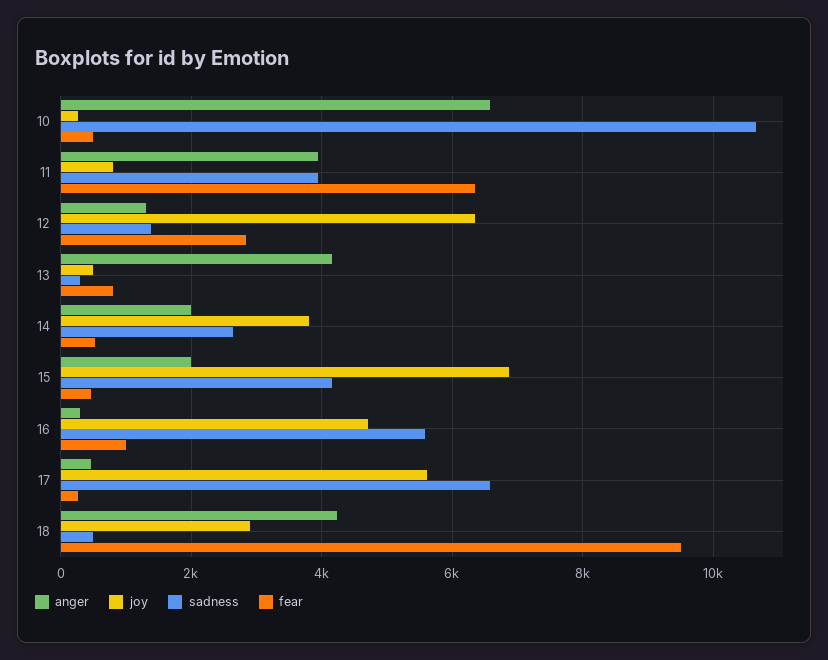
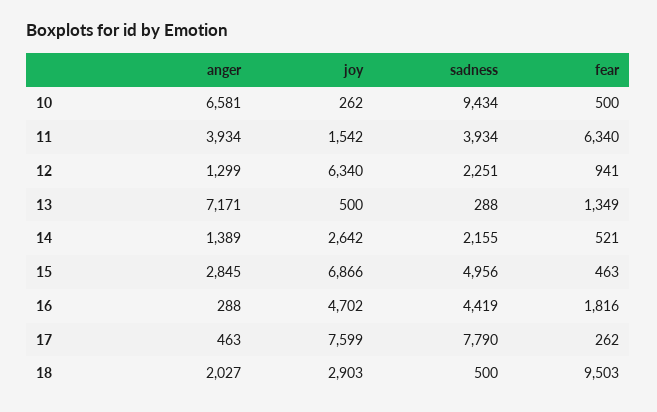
  {
    "anger": {
      "10": 6581,
      "11": 3934,
      "12": 1299,
-     "13": 4200,
+     "13": 7171,
-     "14": 2000,
+     "14": 1389,
-     "15": 2000,
+     "15": 2845,
      "16": 288,
      "17": 463,
-     "18": 4200
+     "18": 2027
    },
    "joy": {
      "10": 262,
-     "11": 800,
+     "11": 1542,
      "12": 6340,
      "13": 500,
-     "14": 3800,
+     "14": 2642,
      "15": 6866,
      "16": 4702,
-     "17": 5600,
+     "17": 7599,
      "18": 2903
    },
    "sadness": {
-     "10": 10600,
+     "10": 9434,
      "11": 3934,
-     "12": 1400,
+     "12": 2251,
      "13": 288,
-     "14": 2600,
+     "14": 2155,
-     "15": 4200,
+     "15": 4956,
-     "16": 5600,
+     "16": 4419,
-     "17": 6600,
+     "17": 7790,
      "18": 500
    },
    "fear": {
      "10": 500,
      "11": 6340,
-     "12": 2800,
+     "12": 941,
-     "13": 800,
+     "13": 1349,
      "14": 521,
      "15": 463,
-     "16": 1000,
+     "16": 1816,
      "17": 262,
      "18": 9503
    }
  }

